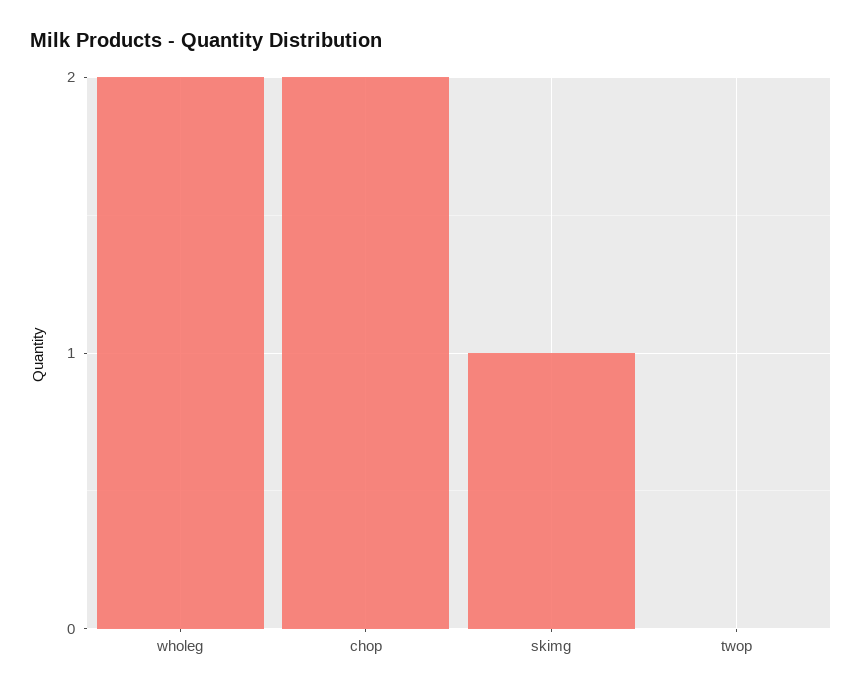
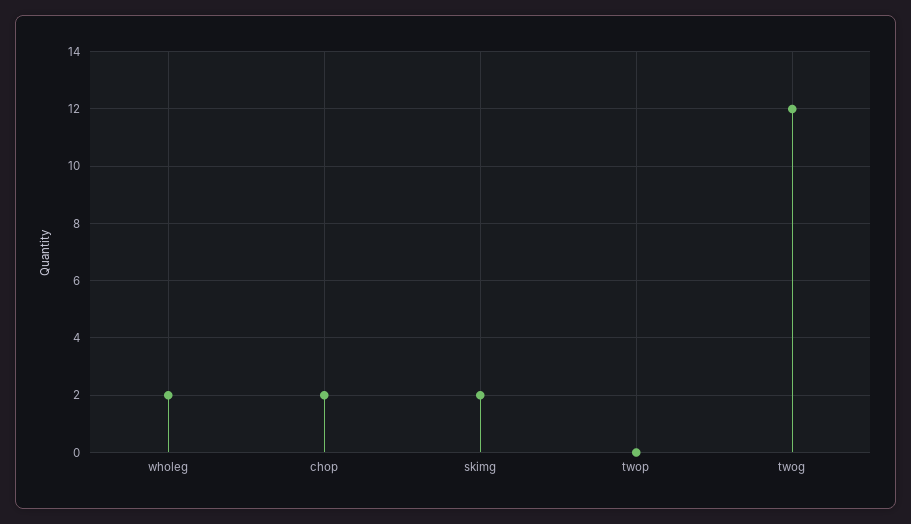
  {
    "wholeg": 2,
    "chop": 2,
-   "skimg": 1,
+   "skimg": 2,
-   "twop": 0
+   "twop": 0,
+   "twog": 12
  }

